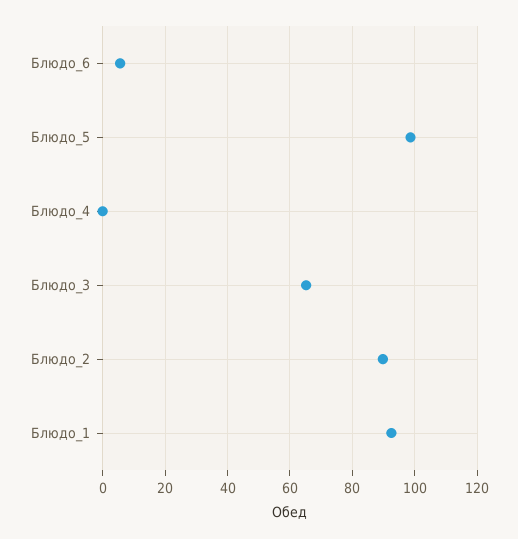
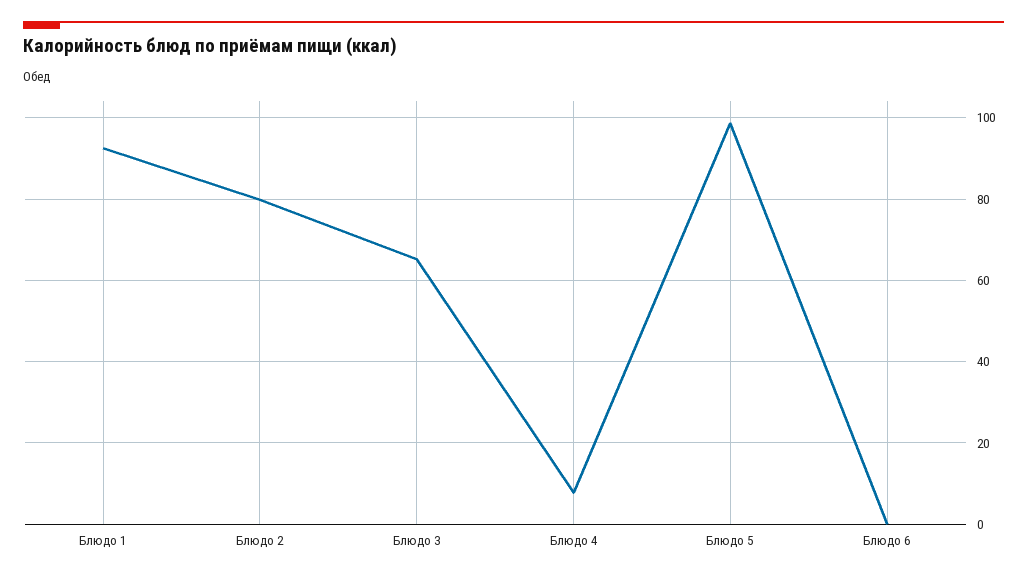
  {
-   "Блюдо_6": 6,
+   "Блюдо_6": 0,
    "Блюдо_5": 98,
-   "Блюдо_4": 0,
+   "Блюдо_4": 8,
    "Блюдо_3": 66,
-   "Блюдо_2": 90,
+   "Блюдо_2": 80,
    "Блюдо_1": 92
  }

